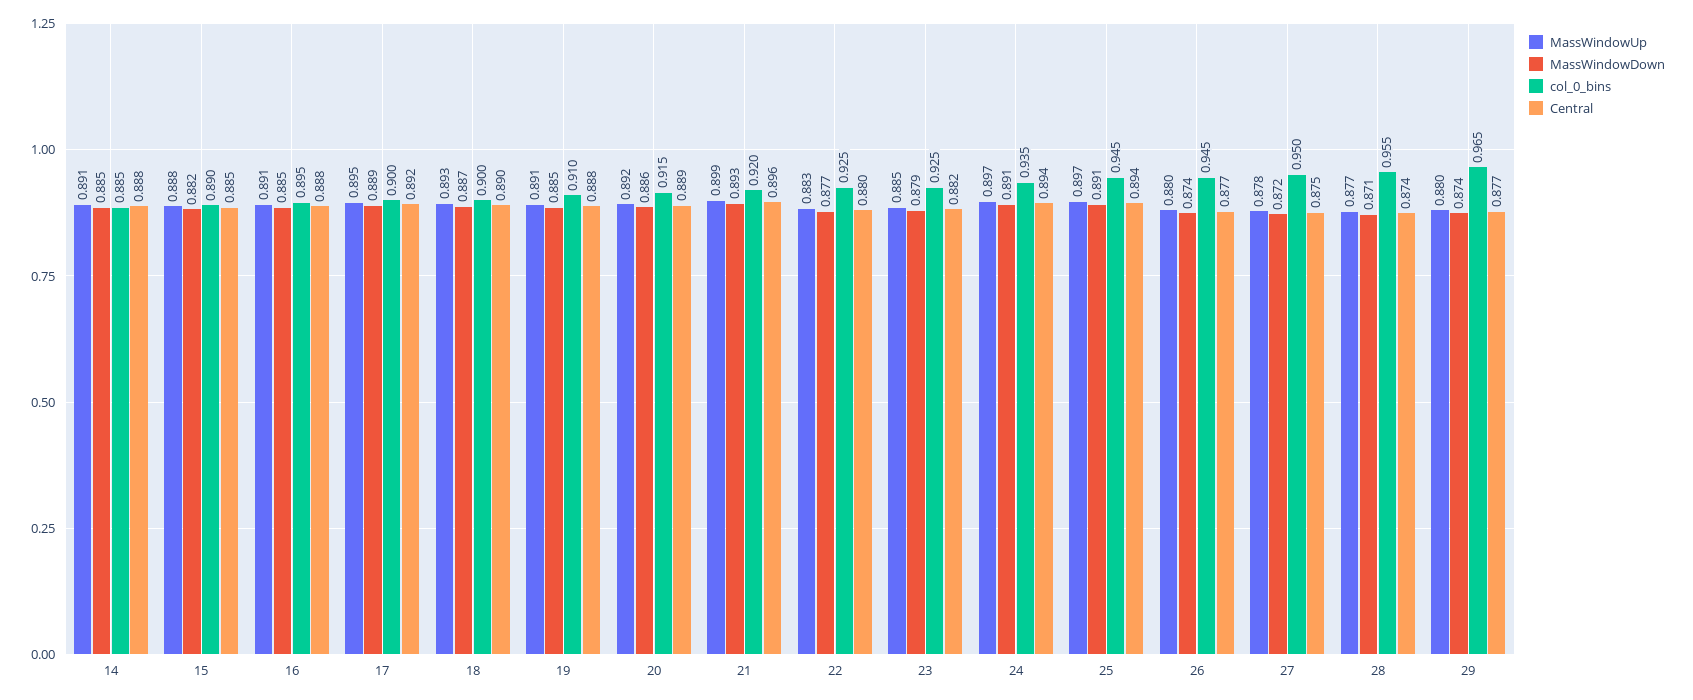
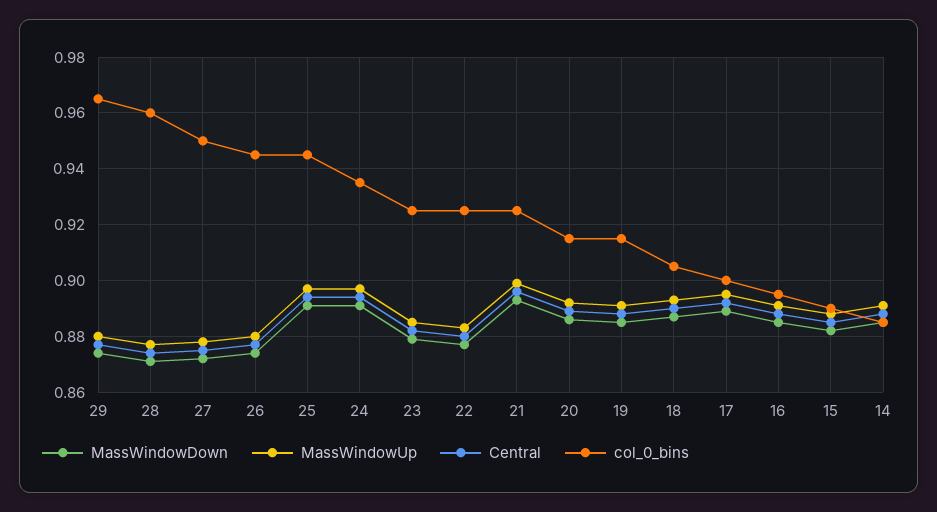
  {
    "MassWindowUp": {
      "14": 0.891,
      "15": 0.888,
      "16": 0.891,
      "17": 0.895,
      "18": 0.893,
      "19": 0.891,
      "20": 0.892,
      "21": 0.899,
      "22": 0.883,
      "23": 0.885,
      "24": 0.897,
      "25": 0.897,
      "26": 0.88,
      "27": 0.878,
      "28": 0.877,
      "29": 0.88
    },
    "MassWindowDown": {
      "14": 0.885,
      "15": 0.882,
      "16": 0.885,
      "17": 0.889,
      "18": 0.887,
      "19": 0.885,
      "20": 0.886,
      "21": 0.893,
      "22": 0.877,
      "23": 0.879,
      "24": 0.891,
      "25": 0.891,
      "26": 0.874,
      "27": 0.872,
      "28": 0.871,
      "29": 0.874
    },
    "col_0_bins": {
      "14": 0.885,
      "15": 0.89,
      "16": 0.895,
      "17": 0.9,
-     "18": 0.9,
+     "18": 0.905,
-     "19": 0.91,
+     "19": 0.915,
      "20": 0.915,
-     "21": 0.92,
+     "21": 0.925,
      "22": 0.925,
      "23": 0.925,
      "24": 0.935,
      "25": 0.945,
      "26": 0.945,
      "27": 0.95,
-     "28": 0.955,
+     "28": 0.96,
      "29": 0.965
    },
    "Central": {
      "14": 0.888,
      "15": 0.885,
      "16": 0.888,
      "17": 0.892,
      "18": 0.89,
      "19": 0.888,
      "20": 0.889,
      "21": 0.896,
      "22": 0.88,
      "23": 0.882,
      "24": 0.894,
      "25": 0.894,
      "26": 0.877,
      "27": 0.875,
      "28": 0.874,
      "29": 0.877
    }
  }

